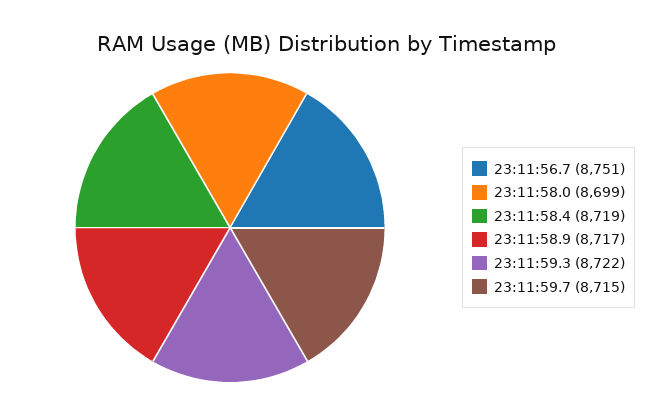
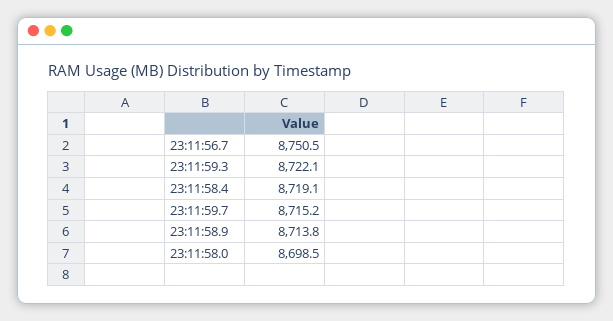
  {
    "23:11:56.7": 8750.5,
    "23:11:58.0": 8698.5,
    "23:11:58.4": 8719.1,
-   "23:11:58.9": 8717,
+   "23:11:58.9": 8713.8,
    "23:11:59.3": 8722.1,
    "23:11:59.7": 8715.2
  }

